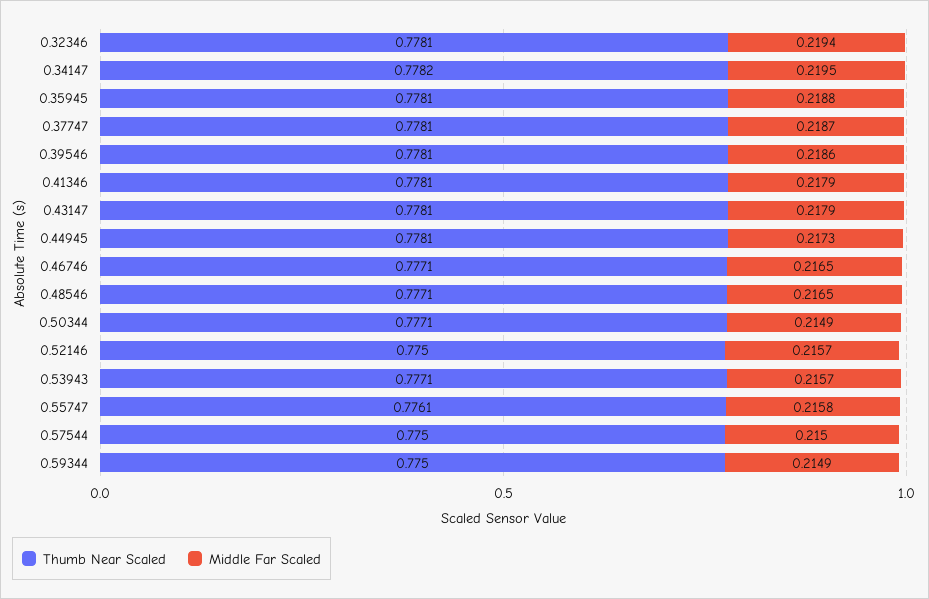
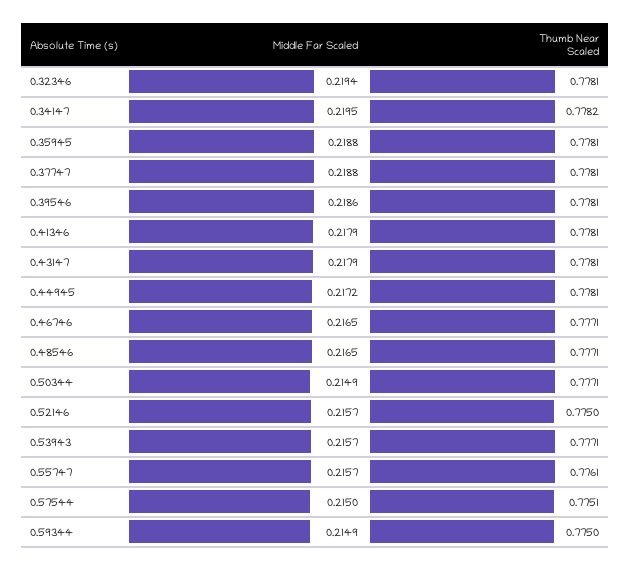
  {
    "Thumb Near Scaled": {
      "0.32346": 0.7781,
      "0.34147": 0.7782,
      "0.35945": 0.7781,
      "0.37747": 0.7781,
      "0.39546": 0.7781,
      "0.41346": 0.7781,
      "0.43147": 0.7781,
      "0.44945": 0.7781,
      "0.46746": 0.7771,
      "0.48546": 0.7771,
      "0.50344": 0.7771,
      "0.52146": 0.775,
      "0.53943": 0.7771,
      "0.55747": 0.7761,
-     "0.57544": 0.775,
+     "0.57544": 0.7751,
      "0.59344": 0.775
    },
    "Middle Far Scaled": {
      "0.32346": 0.2194,
      "0.34147": 0.2195,
      "0.35945": 0.2188,
-     "0.37747": 0.2187,
+     "0.37747": 0.2188,
      "0.39546": 0.2186,
      "0.41346": 0.2179,
      "0.43147": 0.2179,
-     "0.44945": 0.2173,
+     "0.44945": 0.2172,
      "0.46746": 0.2165,
      "0.48546": 0.2165,
      "0.50344": 0.2149,
      "0.52146": 0.2157,
      "0.53943": 0.2157,
-     "0.55747": 0.2158,
+     "0.55747": 0.2157,
      "0.57544": 0.215,
      "0.59344": 0.2149
    }
  }

